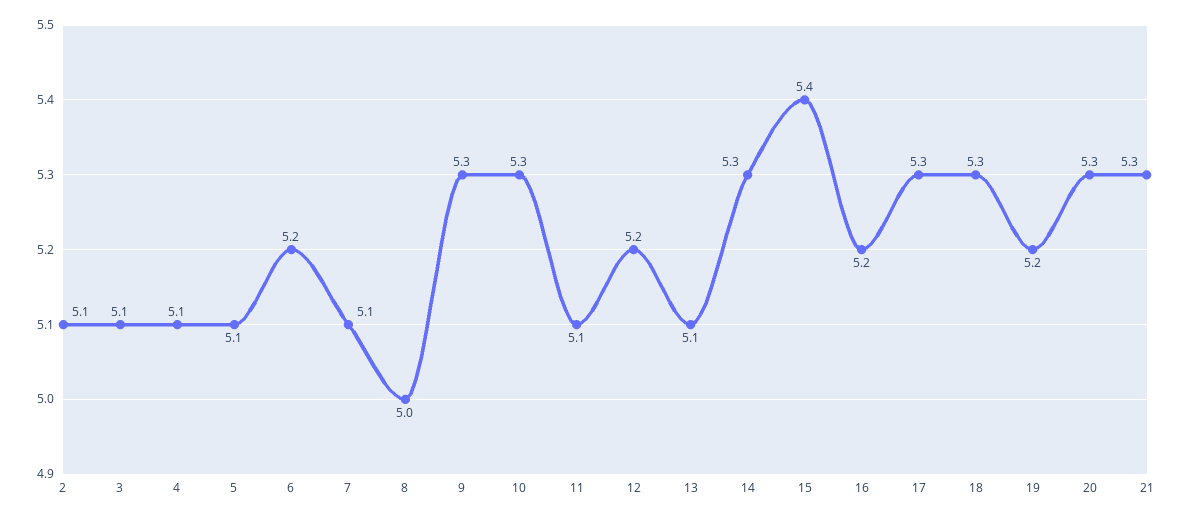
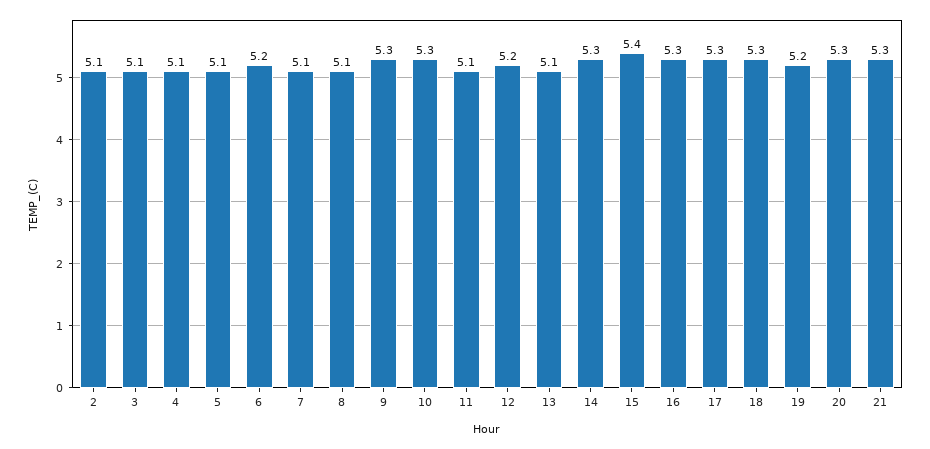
  {
    "2": 5.1,
    "3": 5.1,
    "4": 5.1,
    "5": 5.1,
    "6": 5.2,
    "7": 5.1,
-   "8": 5,
+   "8": 5.1,
    "9": 5.3,
    "10": 5.3,
    "11": 5.1,
    "12": 5.2,
    "13": 5.1,
    "14": 5.3,
    "15": 5.4,
-   "16": 5.2,
+   "16": 5.3,
    "17": 5.3,
    "18": 5.3,
    "19": 5.2,
    "20": 5.3,
    "21": 5.3
  }

